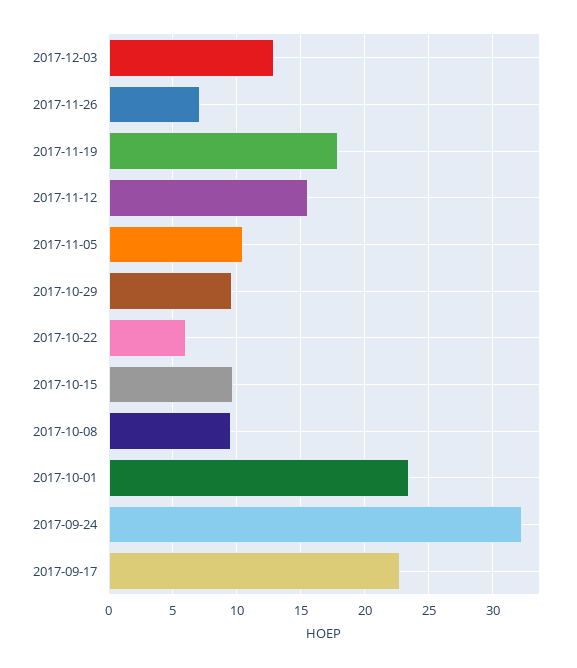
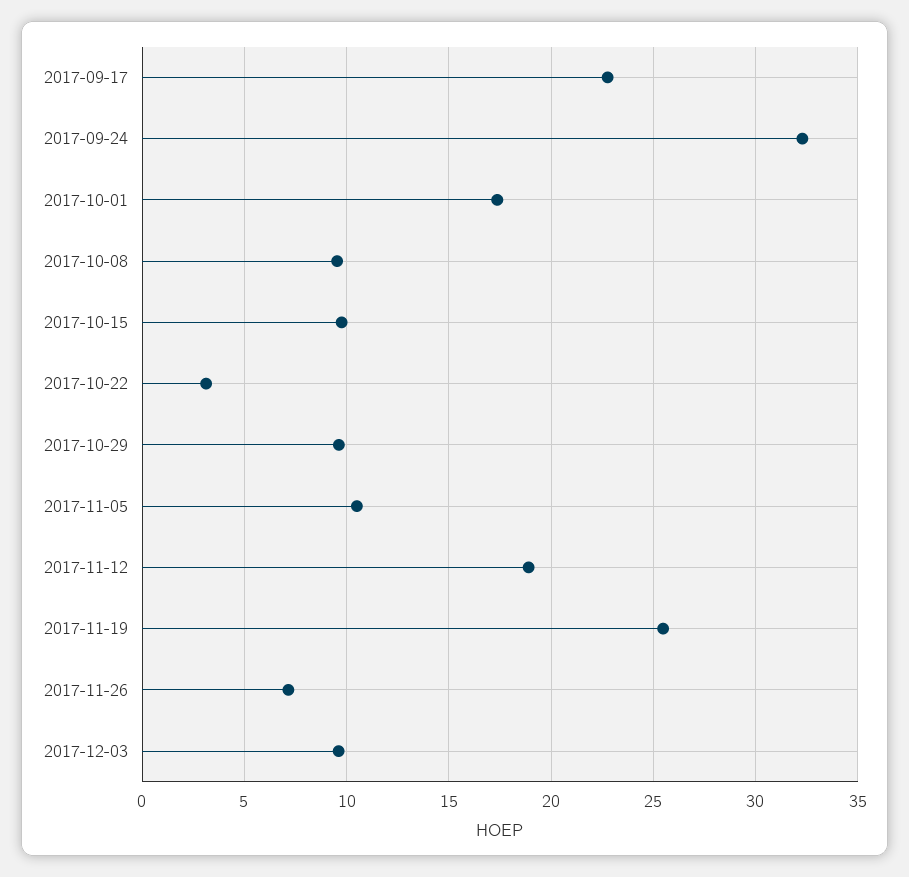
  {
-   "2017-12-03": 13,
+   "2017-12-03": 9.5,
    "2017-11-26": 7,
-   "2017-11-19": 18,
+   "2017-11-19": 25.5,
-   "2017-11-12": 15.5,
+   "2017-11-12": 19,
    "2017-11-05": 10.5,
    "2017-10-29": 9.5,
-   "2017-10-22": 6,
+   "2017-10-22": 3,
    "2017-10-15": 10,
    "2017-10-08": 9.5,
-   "2017-10-01": 23.5,
+   "2017-10-01": 17.5,
    "2017-09-24": 32.5,
    "2017-09-17": 23
  }

